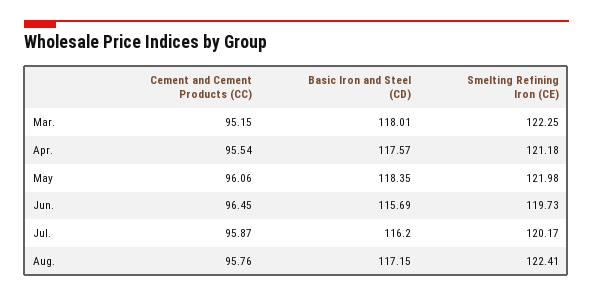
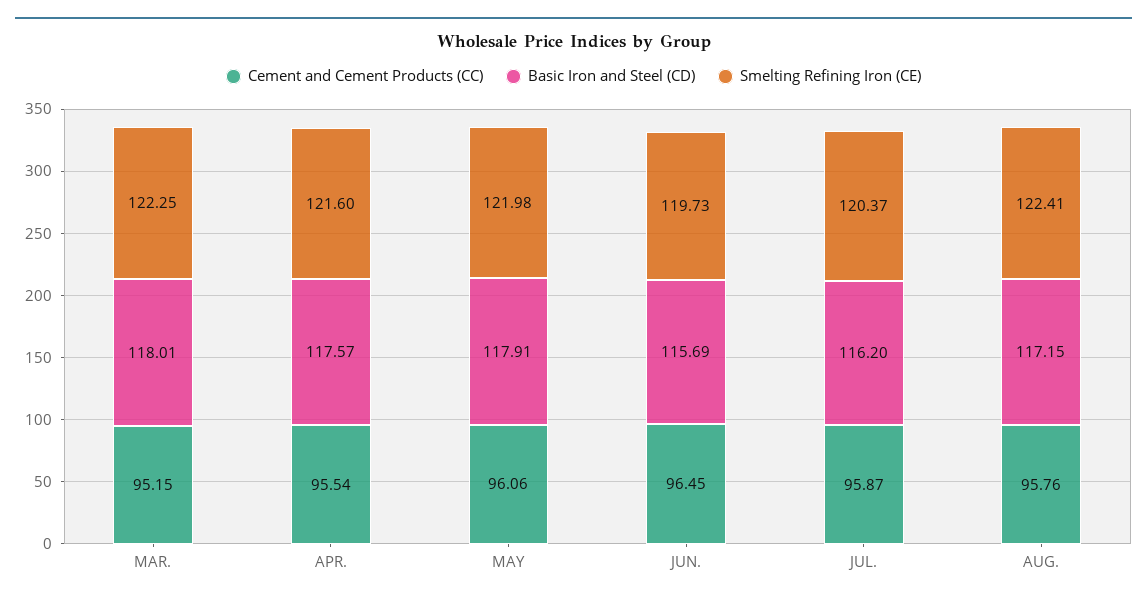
  {
    "Cement and Cement Products (CC)": {
      "Mar.": 95.15,
      "Apr.": 95.54,
      "May": 96.06,
      "Jun.": 96.45,
      "Jul.": 95.87,
      "Aug.": 95.76
    },
    "Basic Iron and Steel (CD)": {
      "Mar.": 118.01,
      "Apr.": 117.57,
-     "May": 118.35,
+     "May": 117.91,
      "Jun.": 115.69,
      "Jul.": 116.2,
      "Aug.": 117.15
    },
    "Smelting Refining Iron (CE)": {
      "Mar.": 122.25,
-     "Apr.": 121.18,
+     "Apr.": 121.6,
      "May": 121.98,
      "Jun.": 119.73,
-     "Jul.": 120.17,
+     "Jul.": 120.37,
      "Aug.": 122.41
    }
  }

